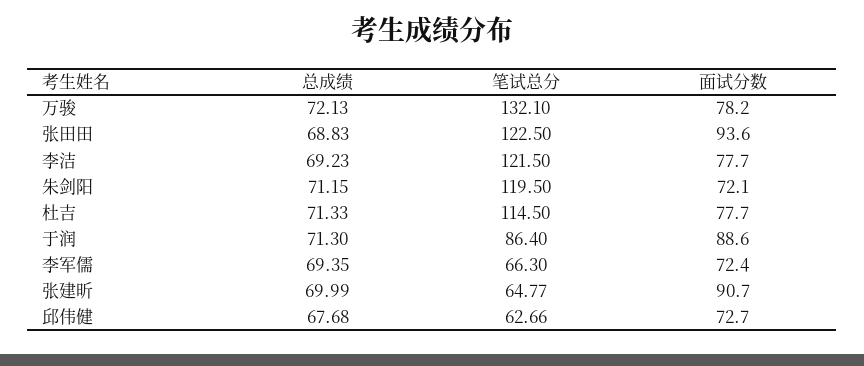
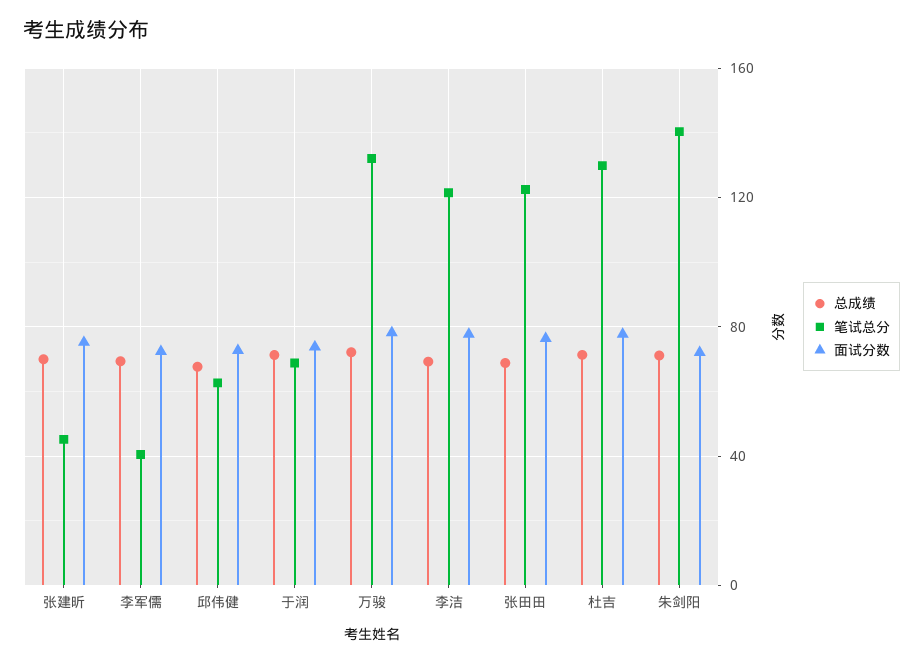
  {
    "总成绩": {
      "万骏": 72.13,
      "张田田": 68.83,
      "李洁": 69.23,
      "朱剑阳": 71.15,
      "杜吉": 71.33,
      "于润": 71.3,
      "李军儒": 69.35,
      "张建昕": 69.99,
      "邱伟健": 67.68
    },
    "笔试总分": {
      "万骏": 132.1,
      "张田田": 122.5,
      "李洁": 121.5,
-     "朱剑阳": 119.5,
+     "朱剑阳": 140,
-     "杜吉": 114.5,
+     "杜吉": 130,
-     "于润": 86.4,
+     "于润": 70,
-     "李军儒": 66.3,
+     "李军儒": 40,
-     "张建昕": 64.77,
+     "张建昕": 45,
      "邱伟健": 62.66
    },
    "面试分数": {
      "万骏": 78.2,
-     "张田田": 93.6,
+     "张田田": 75,
      "李洁": 77.7,
      "朱剑阳": 72.1,
      "杜吉": 77.7,
-     "于润": 88.6,
+     "于润": 75,
      "李军儒": 72.4,
-     "张建昕": 90.7,
+     "张建昕": 75,
      "邱伟健": 72.7
    }
  }

